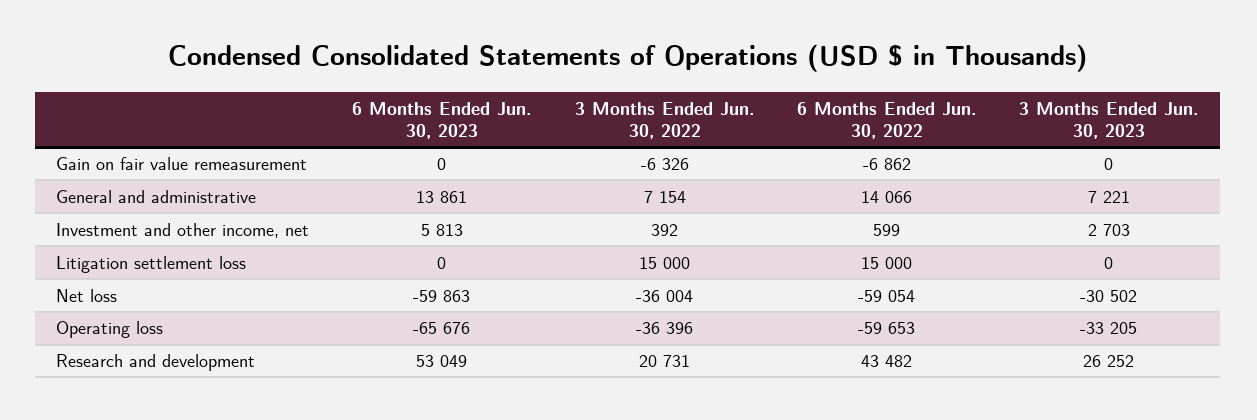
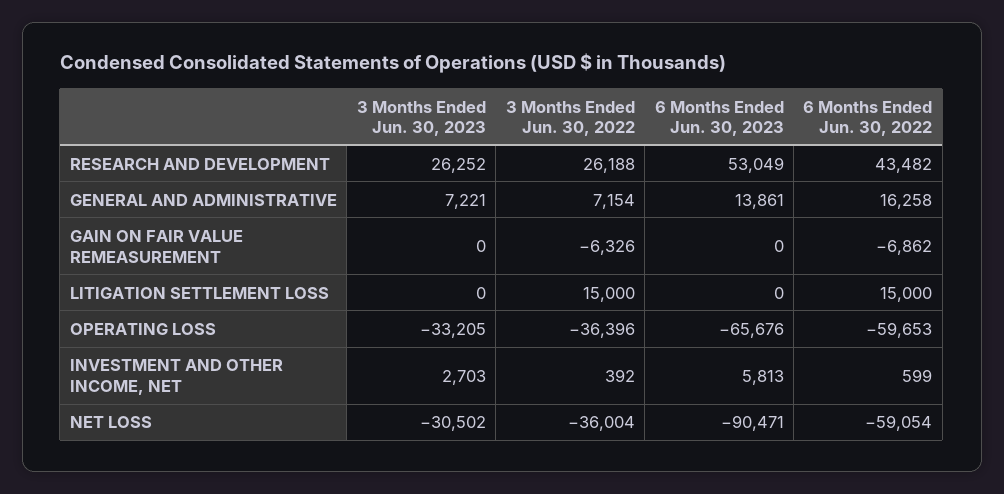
  {
    "6 Months Ended Jun. 30, 2023": {
      "Gain on fair value remeasurement": 0,
      "General and administrative": 13861,
      "Investment and other income, net": 5813,
      "Litigation settlement loss": 0,
-     "Net loss": -59863,
+     "Net loss": -90471,
      "Operating loss": -65676,
      "Research and development": 53049
    },
    "3 Months Ended Jun. 30, 2022": {
      "Gain on fair value remeasurement": -6326,
      "General and administrative": 7154,
      "Investment and other income, net": 392,
      "Litigation settlement loss": 15000,
      "Net loss": -36004,
      "Operating loss": -36396,
-     "Research and development": 20731
+     "Research and development": 26188
    },
    "6 Months Ended Jun. 30, 2022": {
      "Gain on fair value remeasurement": -6862,
-     "General and administrative": 14066,
+     "General and administrative": 16258,
      "Investment and other income, net": 599,
      "Litigation settlement loss": 15000,
      "Net loss": -59054,
      "Operating loss": -59653,
      "Research and development": 43482
    },
    "3 Months Ended Jun. 30, 2023": {
      "Gain on fair value remeasurement": 0,
      "General and administrative": 7221,
      "Investment and other income, net": 2703,
      "Litigation settlement loss": 0,
      "Net loss": -30502,
      "Operating loss": -33205,
      "Research and development": 26252
    }
  }

